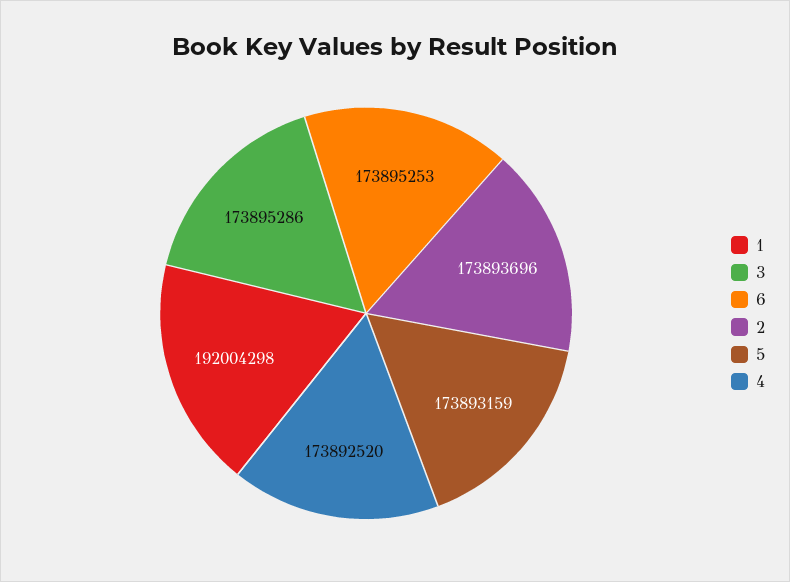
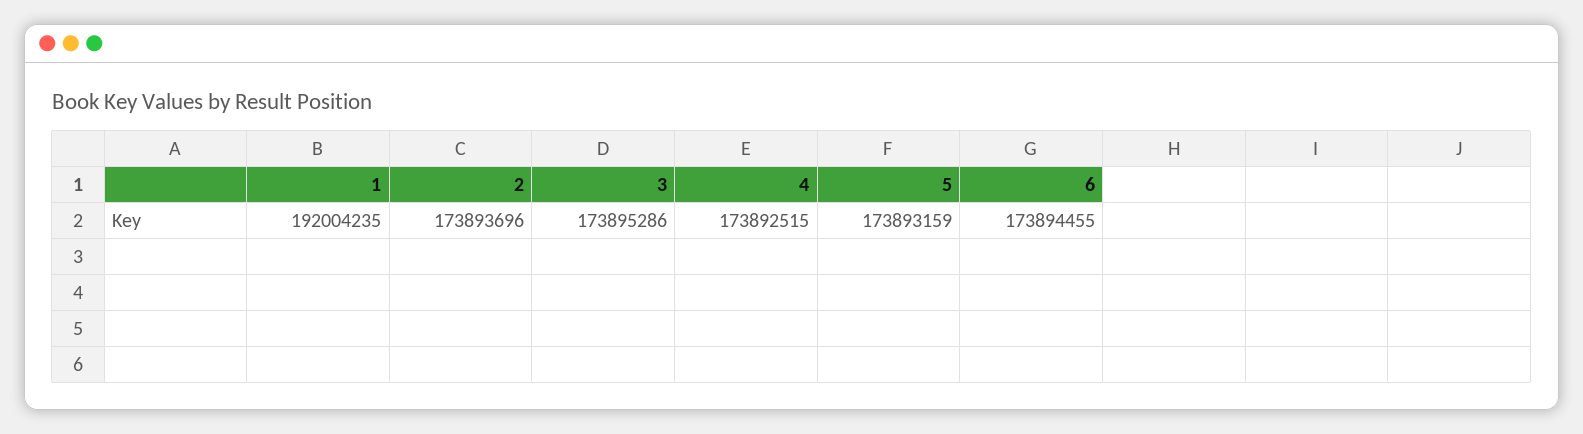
  {
-   "1": 192004298,
+   "1": 192004235,
    "3": 173895286,
-   "6": 173895253,
+   "6": 173894455,
    "2": 173893696,
    "5": 173893159,
-   "4": 173892520
+   "4": 173892515
  }

